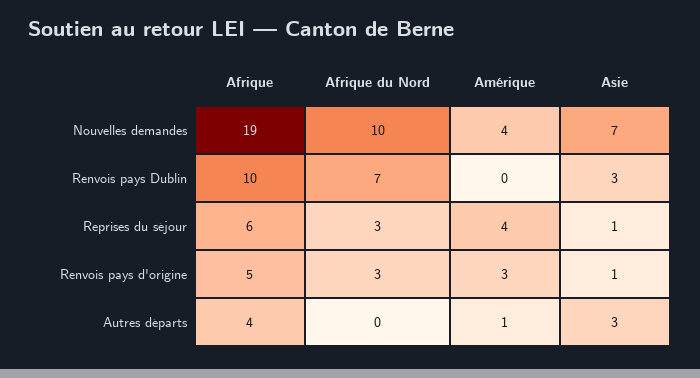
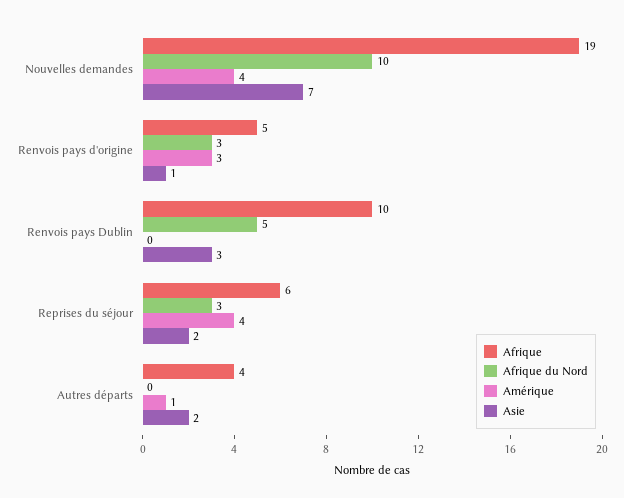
  {
    "Afrique": {
      "Nouvelles demandes": 19,
      "Renvois pays Dublin": 10,
      "Reprises du séjour": 6,
      "Renvois pays d'origine": 5,
      "Autres départs": 4
    },
    "Afrique du Nord": {
      "Nouvelles demandes": 10,
-     "Renvois pays Dublin": 7,
+     "Renvois pays Dublin": 5,
      "Reprises du séjour": 3,
      "Renvois pays d'origine": 3,
      "Autres départs": 0
    },
    "Amérique": {
      "Nouvelles demandes": 4,
      "Renvois pays Dublin": 0,
      "Reprises du séjour": 4,
      "Renvois pays d'origine": 3,
      "Autres départs": 1
    },
    "Asie": {
      "Nouvelles demandes": 7,
      "Renvois pays Dublin": 3,
-     "Reprises du séjour": 1,
+     "Reprises du séjour": 2,
      "Renvois pays d'origine": 1,
-     "Autres départs": 3
+     "Autres départs": 2
    }
  }

